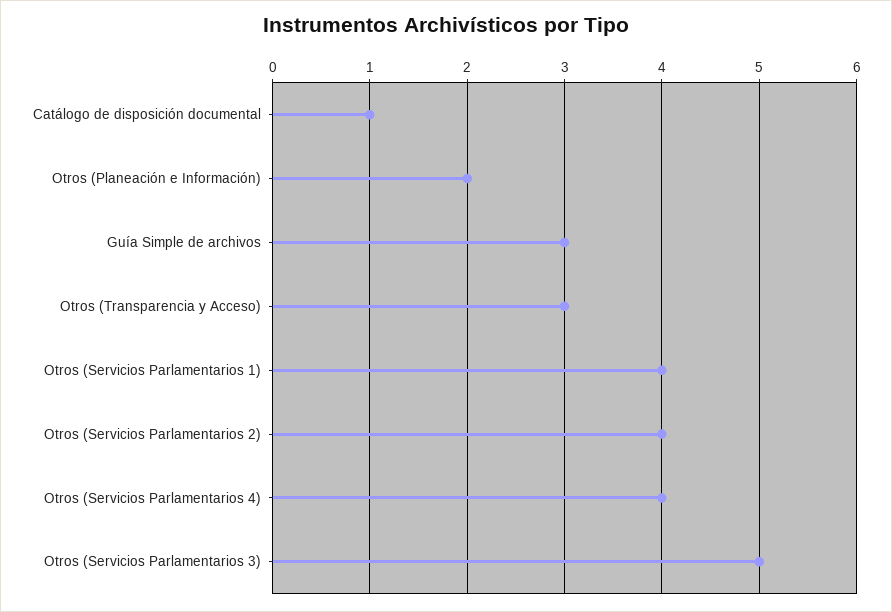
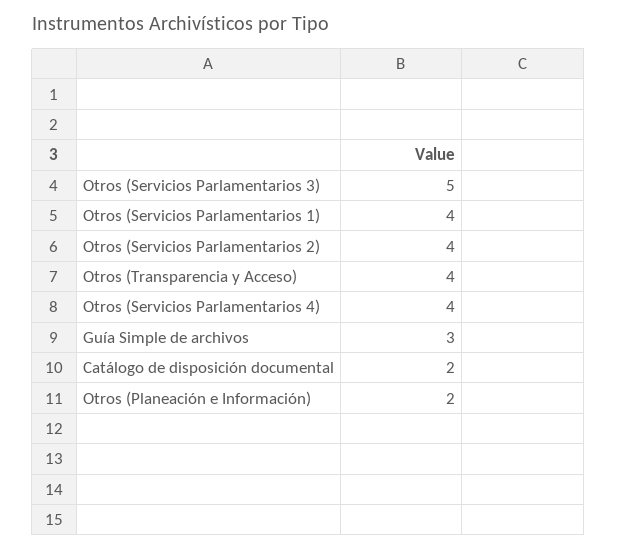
  {
-   "Catálogo de disposición documental": 1,
+   "Catálogo de disposición documental": 2,
    "Otros (Planeación e Información)": 2,
    "Guía Simple de archivos": 3,
-   "Otros (Transparencia y Acceso)": 3,
+   "Otros (Transparencia y Acceso)": 4,
    "Otros (Servicios Parlamentarios 1)": 4,
    "Otros (Servicios Parlamentarios 2)": 4,
    "Otros (Servicios Parlamentarios 4)": 4,
    "Otros (Servicios Parlamentarios 3)": 5
  }

